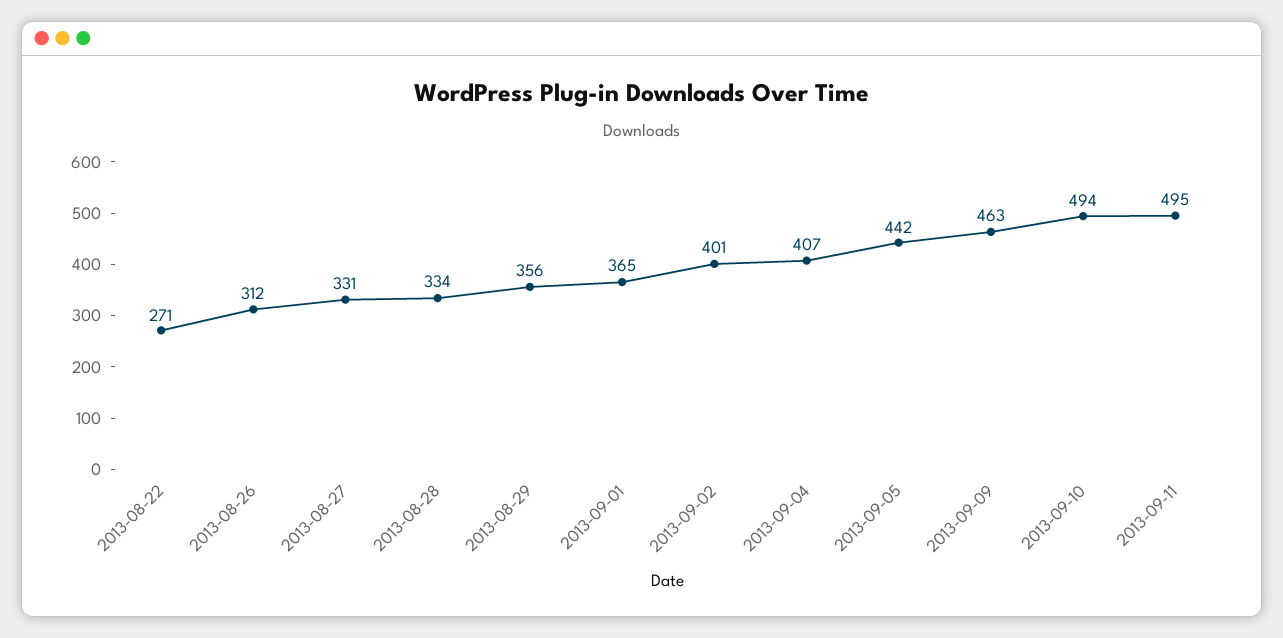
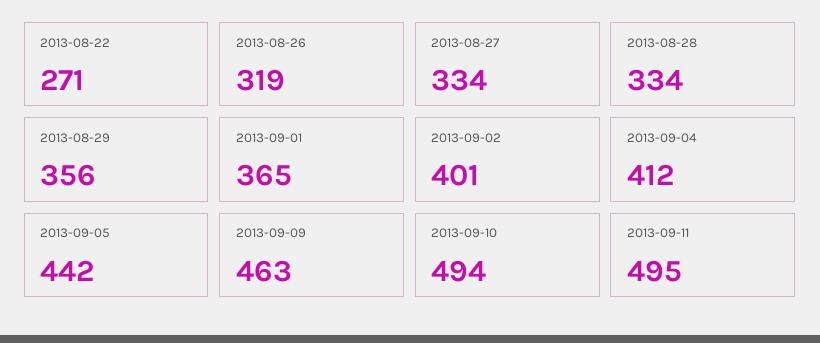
  {
    "2013-08-22": 271,
-   "2013-08-26": 312,
+   "2013-08-26": 319,
-   "2013-08-27": 331,
+   "2013-08-27": 334,
    "2013-08-28": 334,
    "2013-08-29": 356,
    "2013-09-01": 365,
    "2013-09-02": 401,
-   "2013-09-04": 407,
+   "2013-09-04": 412,
    "2013-09-05": 442,
    "2013-09-09": 463,
    "2013-09-10": 494,
    "2013-09-11": 495
  }

